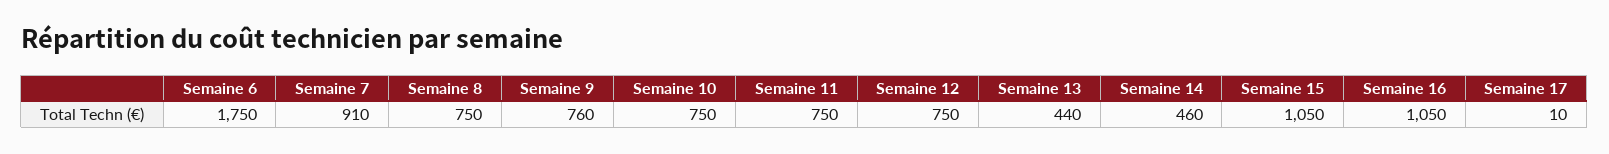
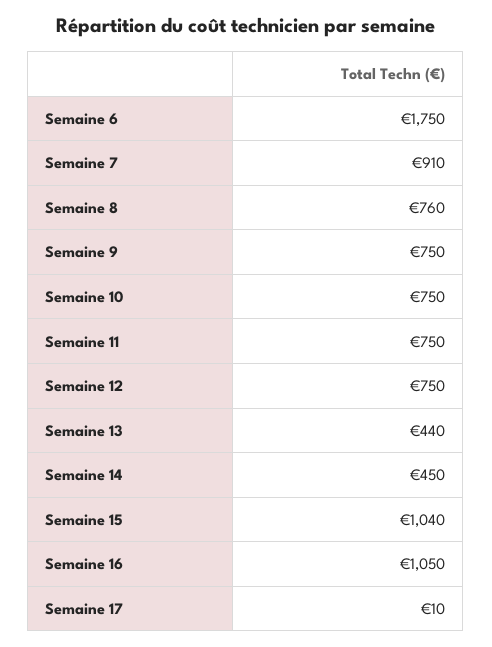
  {
    "Semaine 6": 1750,
    "Semaine 7": 910,
-   "Semaine 8": 750,
+   "Semaine 8": 760,
-   "Semaine 9": 760,
+   "Semaine 9": 750,
    "Semaine 10": 750,
    "Semaine 11": 750,
    "Semaine 12": 750,
    "Semaine 13": 440,
-   "Semaine 14": 460,
+   "Semaine 14": 450,
-   "Semaine 15": 1050,
+   "Semaine 15": 1040,
    "Semaine 16": 1050,
    "Semaine 17": 10
  }

